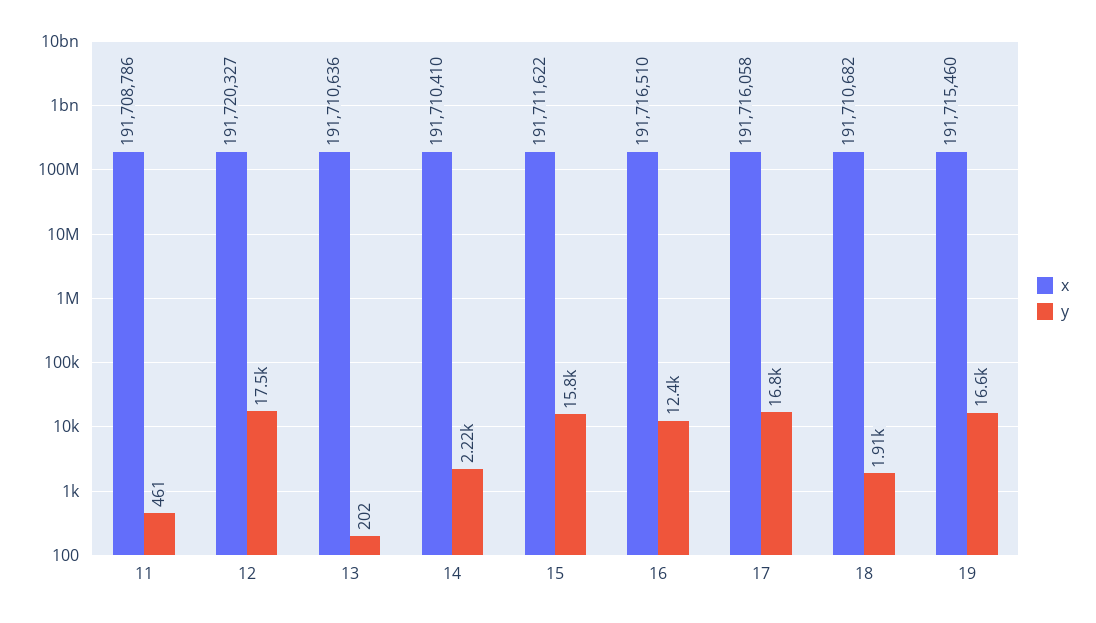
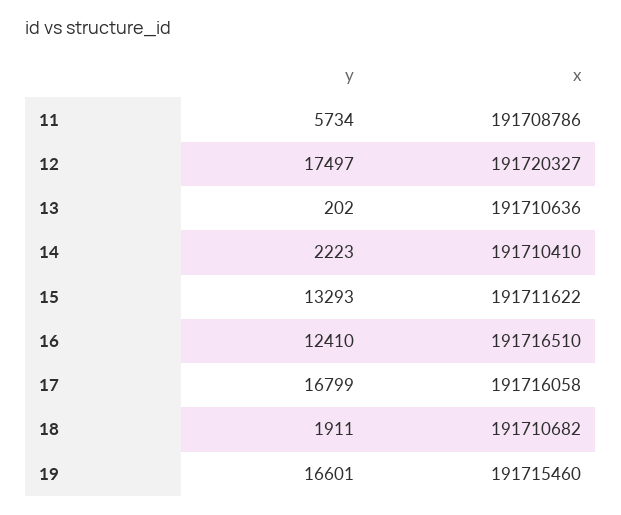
  {
    "x": {
      "11": 191708786,
      "12": 191720327,
      "13": 191710636,
      "14": 191710410,
      "15": 191711622,
      "16": 191716510,
      "17": 191716058,
      "18": 191710682,
      "19": 191715460
    },
    "y": {
-     "11": 461,
+     "11": 5734,
      "12": 17497,
      "13": 202,
      "14": 2223,
-     "15": 15800,
+     "15": 13293,
      "16": 12410,
      "17": 16799,
      "18": 1911,
      "19": 16601
    }
  }

